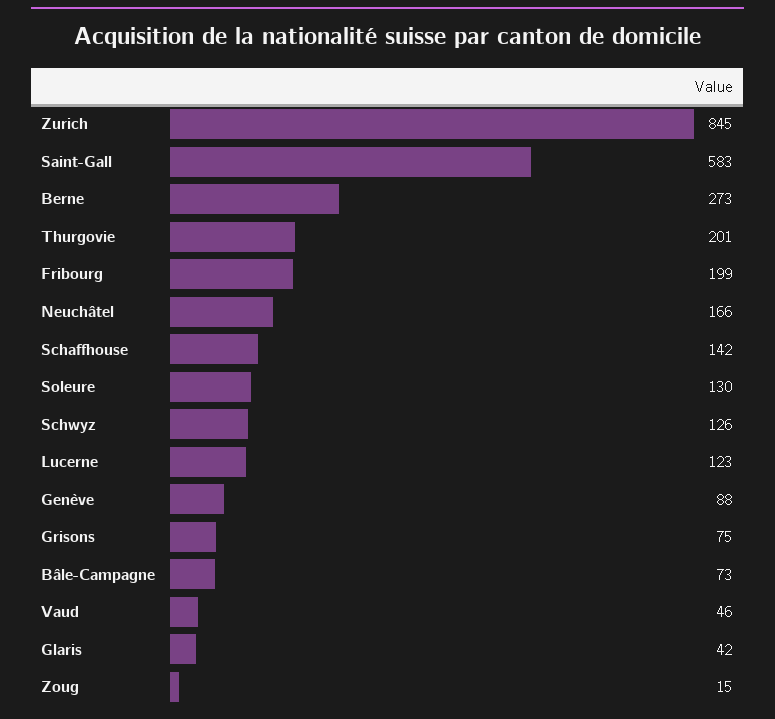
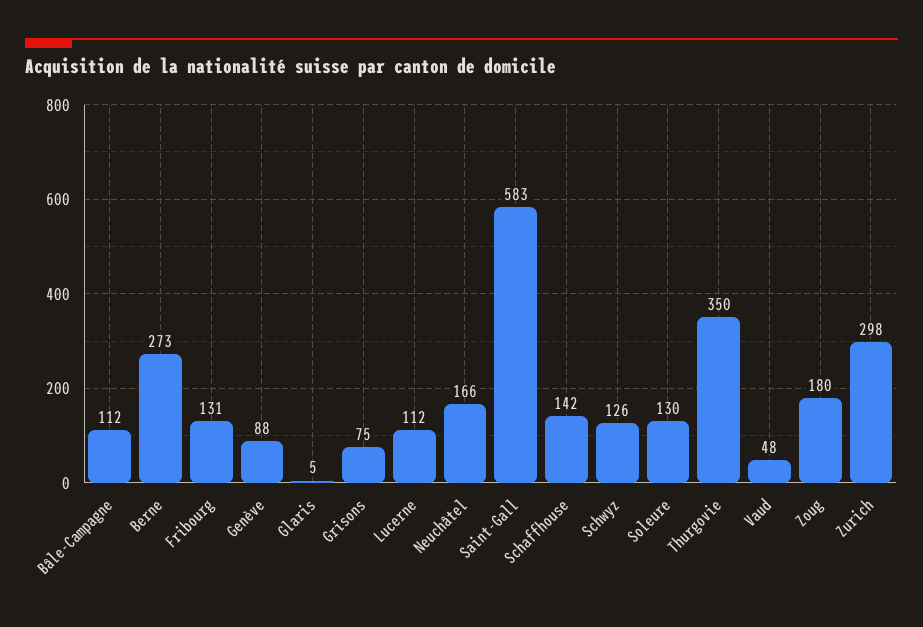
  {
-   "Zurich": 845,
+   "Zurich": 298,
    "Saint-Gall": 583,
    "Berne": 273,
-   "Thurgovie": 201,
+   "Thurgovie": 350,
-   "Fribourg": 199,
+   "Fribourg": 131,
    "Neuchâtel": 166,
    "Schaffhouse": 142,
    "Soleure": 130,
    "Schwyz": 126,
-   "Lucerne": 123,
+   "Lucerne": 112,
    "Genève": 88,
    "Grisons": 75,
-   "Bâle-Campagne": 73,
+   "Bâle-Campagne": 112,
-   "Vaud": 46,
+   "Vaud": 48,
-   "Glaris": 42,
+   "Glaris": 5,
-   "Zoug": 15
+   "Zoug": 180
  }

